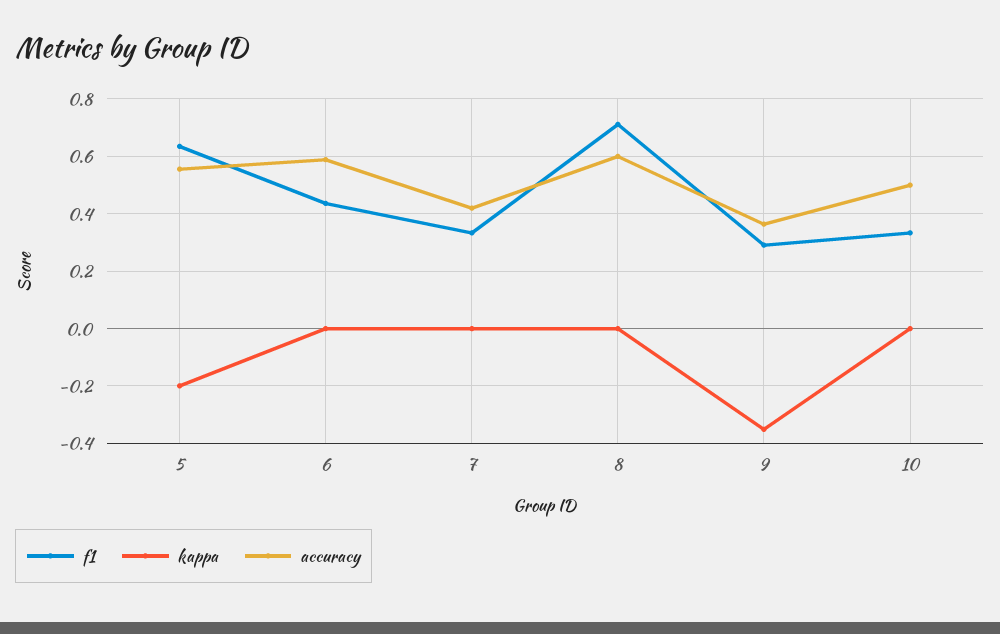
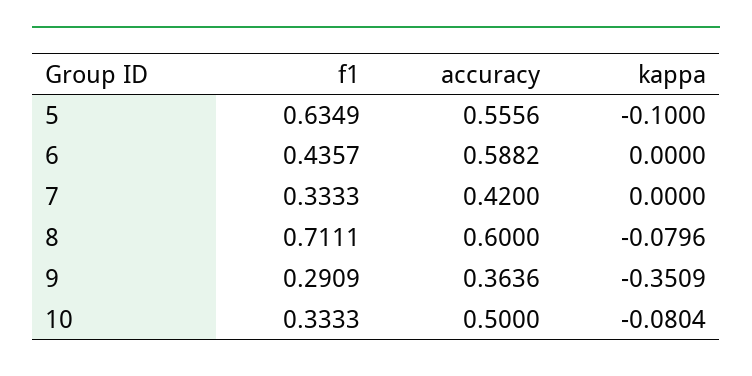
  {
    "f1": {
      "5": 0.6349,
      "6": 0.4357,
      "7": 0.3333,
      "8": 0.7111,
      "9": 0.2909,
      "10": 0.3333
    },
    "kappa": {
-     "5": -0.2,
+     "5": -0.1,
      "6": 0,
      "7": 0,
-     "8": 0,
+     "8": -0.0796,
      "9": -0.3509,
-     "10": 0
+     "10": -0.0804
    },
    "accuracy": {
      "5": 0.5556,
      "6": 0.5882,
      "7": 0.42,
      "8": 0.6,
      "9": 0.3636,
      "10": 0.5
    }
  }

